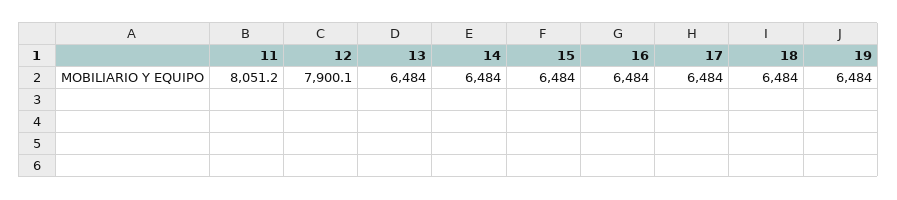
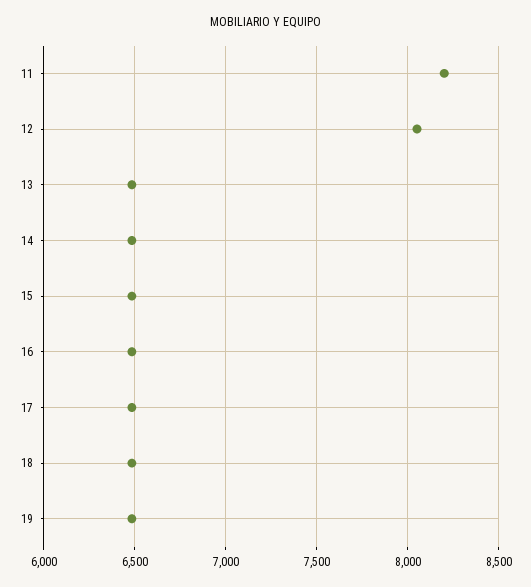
  {
-   "11": 8051.2,
+   "11": 8200,
-   "12": 7900.1,
+   "12": 8050,
    "13": 6484,
    "14": 6484,
    "15": 6484,
    "16": 6484,
    "17": 6484,
    "18": 6484,
    "19": 6484
  }

